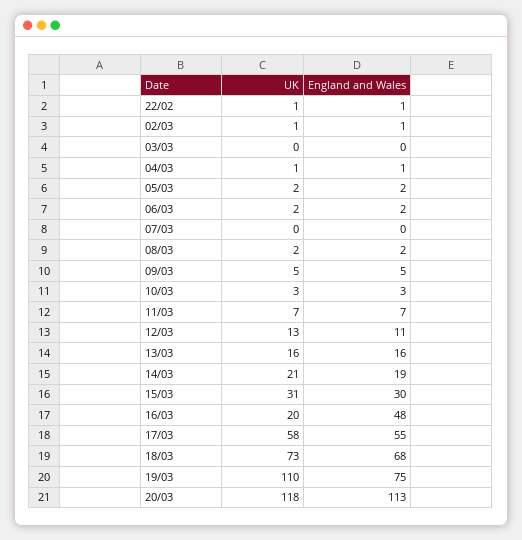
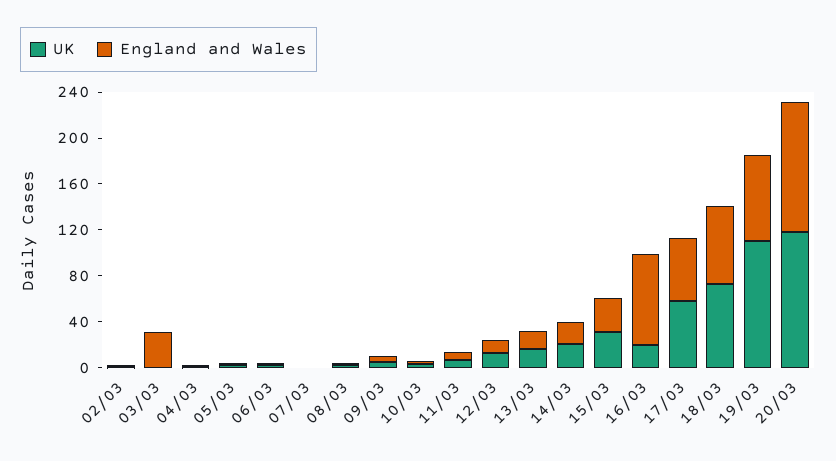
  {
    "UK": {
-     "22/02": 1,
      "02/03": 1,
      "03/03": 0,
      "04/03": 1,
      "05/03": 2,
      "06/03": 2,
      "07/03": 0,
      "08/03": 2,
      "09/03": 5,
      "10/03": 3,
      "11/03": 7,
      "12/03": 13,
      "13/03": 16,
      "14/03": 21,
      "15/03": 31,
      "16/03": 20,
      "17/03": 58,
      "18/03": 73,
      "19/03": 110,
      "20/03": 118
    },
    "England and Wales": {
-     "22/02": 1,
      "02/03": 1,
-     "03/03": 0,
+     "03/03": 30,
      "04/03": 1,
      "05/03": 2,
      "06/03": 2,
      "07/03": 0,
      "08/03": 2,
      "09/03": 5,
      "10/03": 3,
      "11/03": 7,
      "12/03": 11,
      "13/03": 16,
      "14/03": 19,
      "15/03": 30,
-     "16/03": 48,
+     "16/03": 80,
      "17/03": 55,
      "18/03": 68,
      "19/03": 75,
      "20/03": 113
    }
  }

